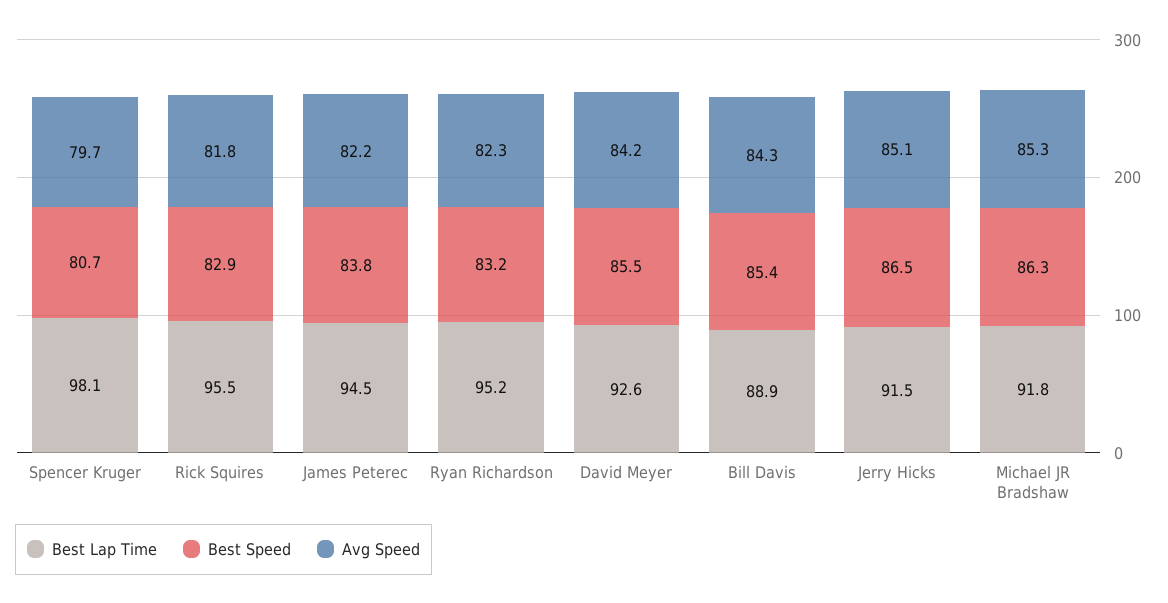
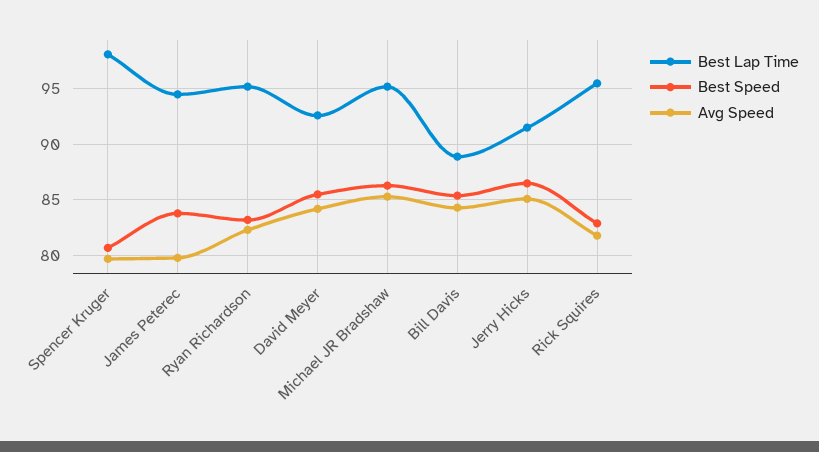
  {
    "Best Lap Time": {
      "Spencer Kruger": 98.1,
      "Rick Squires": 95.5,
      "James Peterec": 94.5,
      "Ryan Richardson": 95.2,
      "David Meyer": 92.6,
      "Bill Davis": 88.9,
      "Jerry Hicks": 91.5,
-     "Michael JR Bradshaw": 91.8
+     "Michael JR Bradshaw": 95
    },
    "Best Speed": {
      "Spencer Kruger": 80.7,
      "Rick Squires": 82.9,
      "James Peterec": 83.8,
      "Ryan Richardson": 83.2,
      "David Meyer": 85.5,
      "Bill Davis": 85.4,
      "Jerry Hicks": 86.5,
      "Michael JR Bradshaw": 86.3
    },
    "Avg Speed": {
      "Spencer Kruger": 79.7,
      "Rick Squires": 81.8,
-     "James Peterec": 82.2,
+     "James Peterec": 80,
      "Ryan Richardson": 82.3,
      "David Meyer": 84.2,
      "Bill Davis": 84.3,
      "Jerry Hicks": 85.1,
      "Michael JR Bradshaw": 85.3
    }
  }

